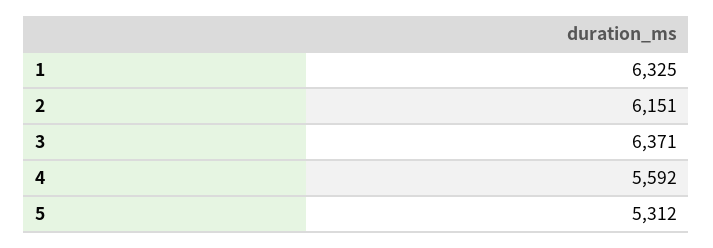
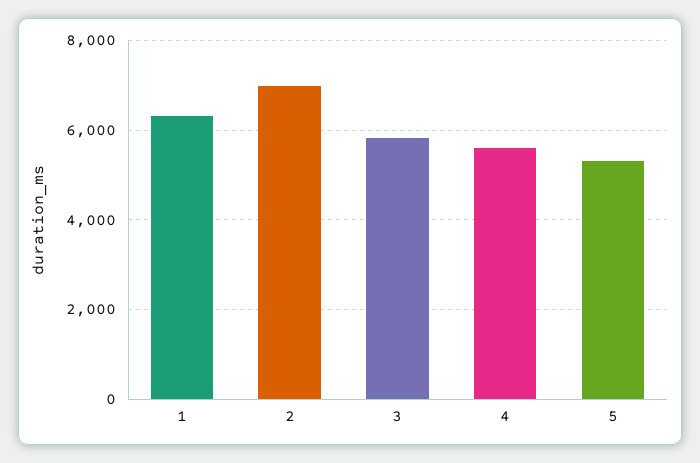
  {
    "1": 6325,
-   "2": 6151,
+   "2": 7000,
-   "3": 6371,
+   "3": 5800,
    "4": 5592,
    "5": 5312
  }

